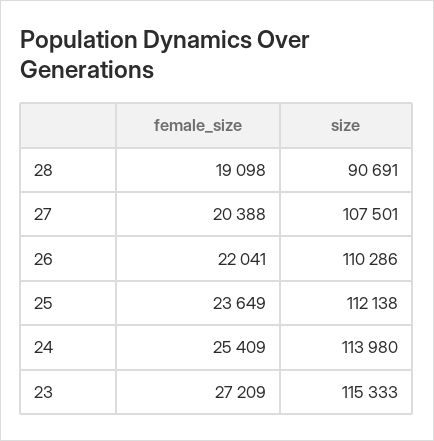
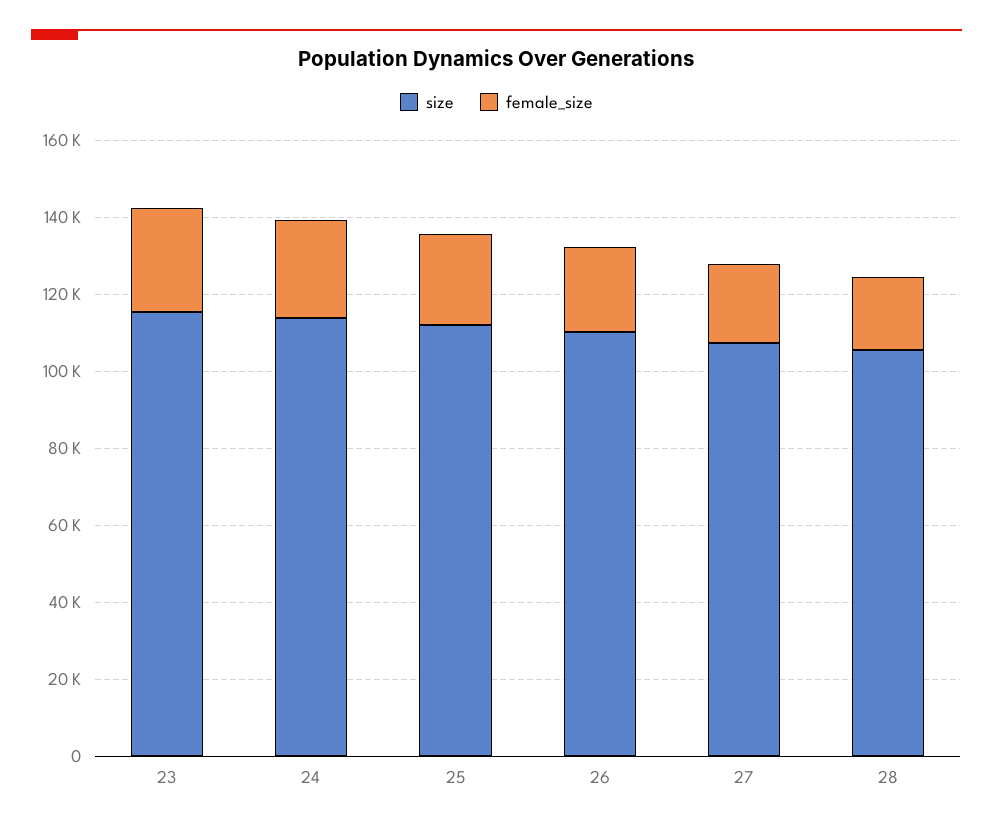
  {
    "female_size": {
      "28": 19098,
      "27": 20388,
      "26": 22041,
      "25": 23649,
      "24": 25409,
      "23": 27209
    },
    "size": {
-     "28": 90691,
+     "28": 105000,
      "27": 107501,
      "26": 110286,
      "25": 112138,
      "24": 113980,
      "23": 115333
    }
  }

